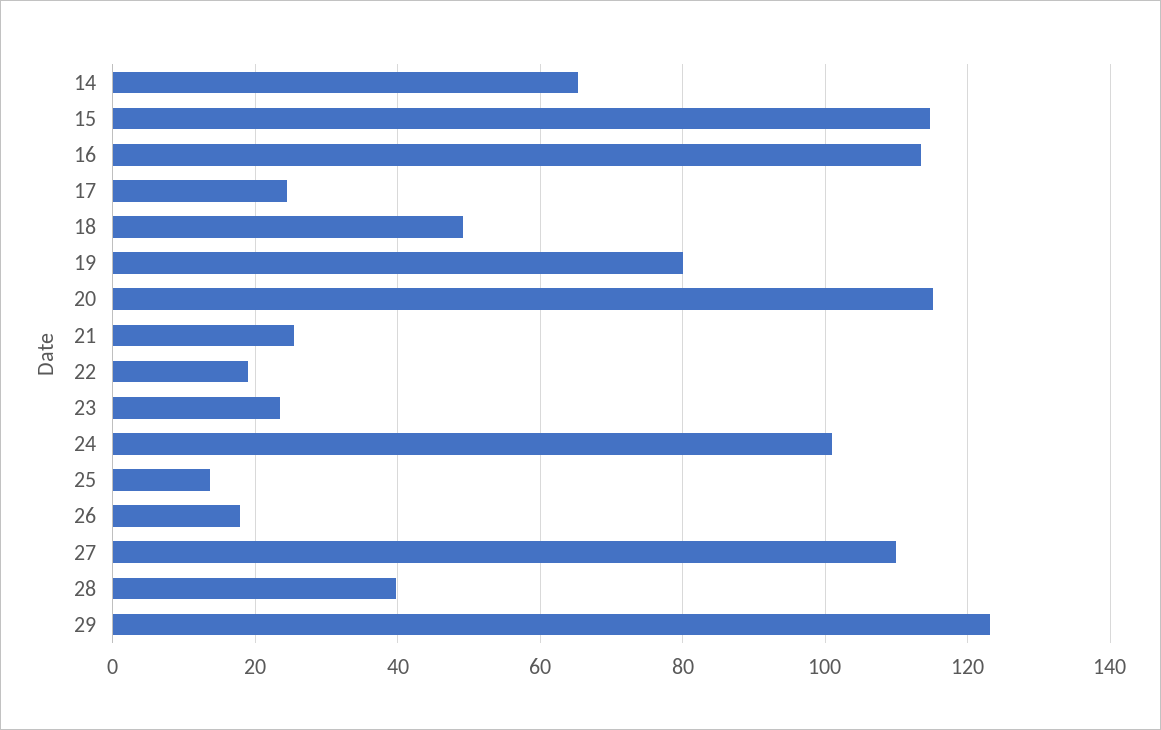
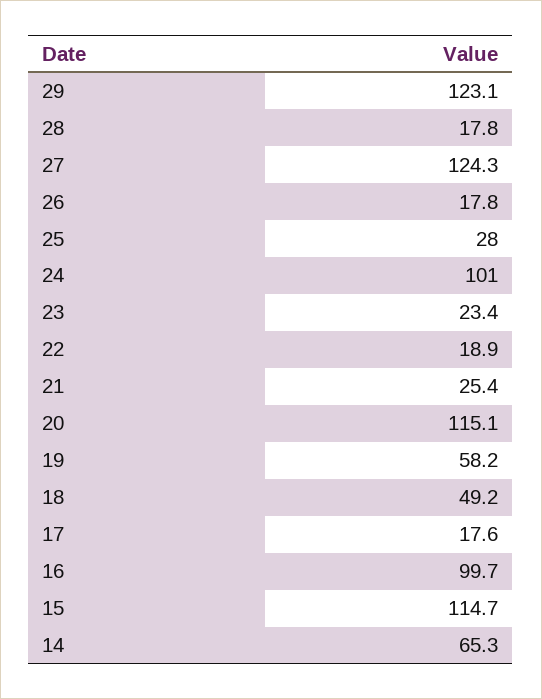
  {
    "14": 65.3,
    "15": 114.7,
-   "16": 114,
+   "16": 99.7,
-   "17": 24,
+   "17": 17.6,
    "18": 49.2,
-   "19": 80,
+   "19": 58.2,
    "20": 115.1,
    "21": 25.4,
    "22": 18.9,
    "23": 23.4,
    "24": 101,
-   "25": 14,
+   "25": 28,
    "26": 17.8,
-   "27": 110,
+   "27": 124.3,
-   "28": 40,
+   "28": 17.8,
    "29": 123.1
  }

